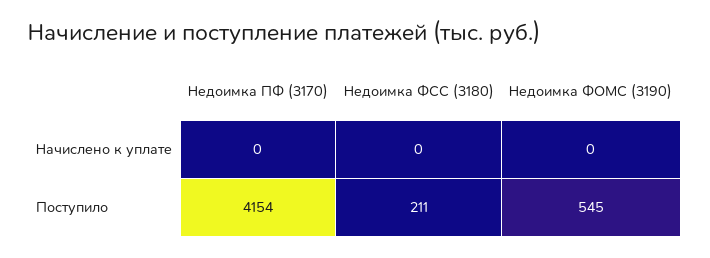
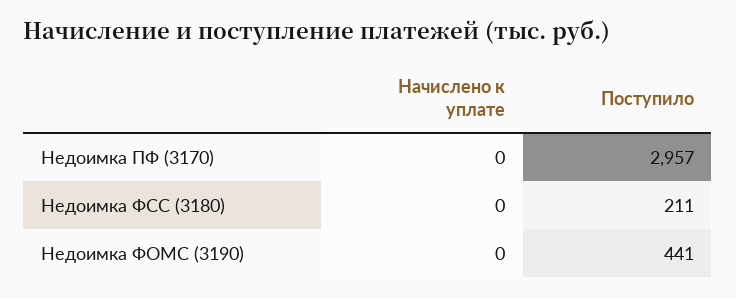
  {
    "Недоимка ПФ (3170)": {
      "Начислено к уплате": 0,
-     "Поступило": 4154
+     "Поступило": 2957
    },
    "Недоимка ФСС (3180)": {
      "Начислено к уплате": 0,
      "Поступило": 211
    },
    "Недоимка ФОМС (3190)": {
      "Начислено к уплате": 0,
-     "Поступило": 545
+     "Поступило": 441
    }
  }

